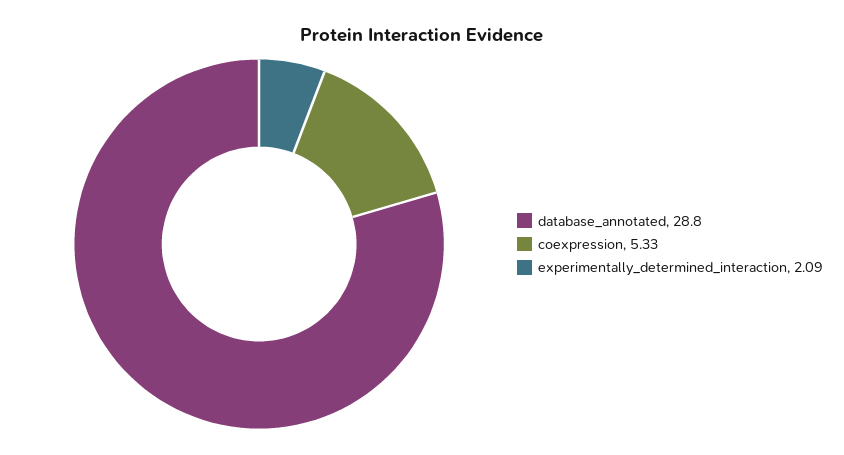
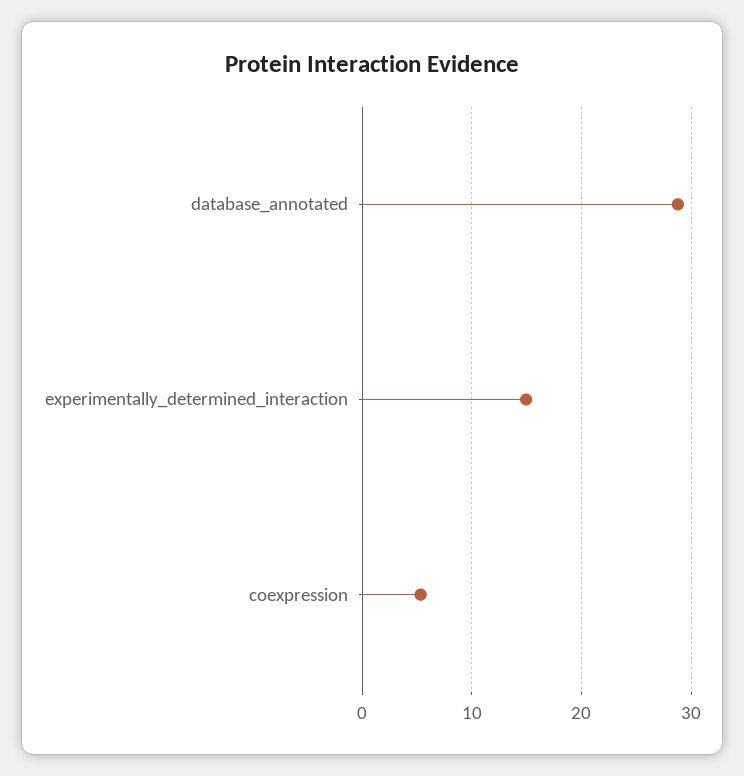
  {
    "database_annotated": 28.8,
    "coexpression": 5.33,
-   "experimentally_determined_interaction": 2.09
+   "experimentally_determined_interaction": 15
  }

